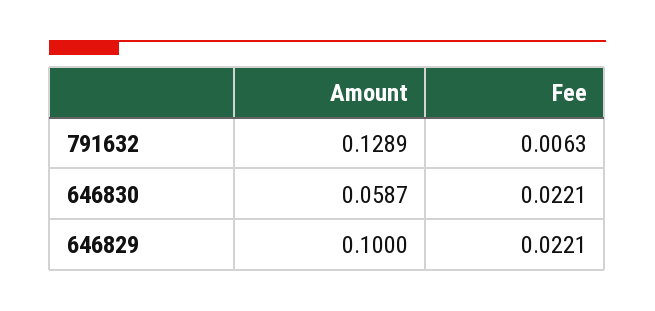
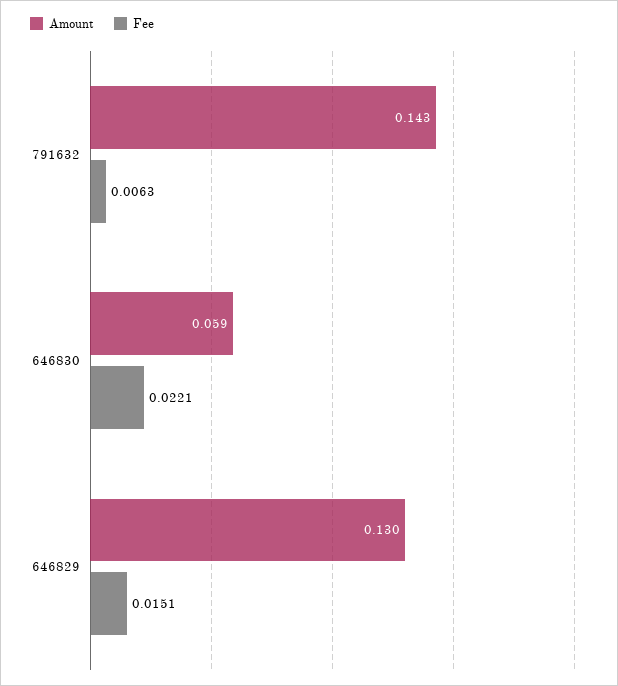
  {
    "Amount": {
-     "791632": 0.1289,
+     "791632": 0.143,
      "646830": 0.0587,
-     "646829": 0.1
+     "646829": 0.13
    },
    "Fee": {
      "791632": 0.0063,
      "646830": 0.0221,
-     "646829": 0.0221
+     "646829": 0.0151
    }
  }

